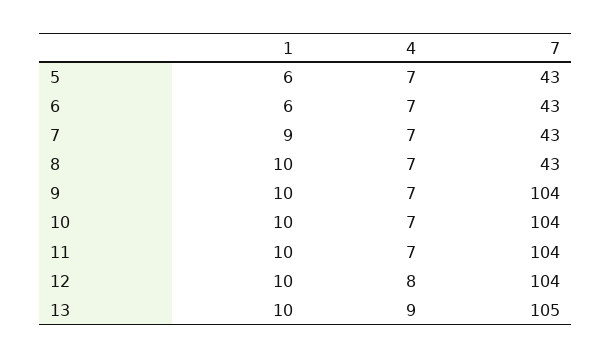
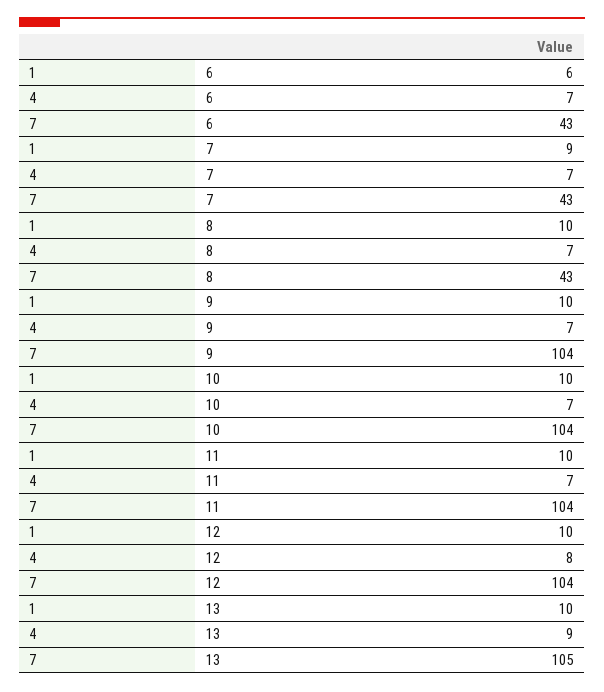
  {
    "1": {
-     "5": 6,
      "6": 6,
      "7": 9,
      "8": 10,
      "9": 10,
      "10": 10,
      "11": 10,
      "12": 10,
      "13": 10
    },
    "4": {
-     "5": 7,
      "6": 7,
      "7": 7,
      "8": 7,
      "9": 7,
      "10": 7,
      "11": 7,
      "12": 8,
      "13": 9
    },
    "7": {
-     "5": 43,
      "6": 43,
      "7": 43,
      "8": 43,
      "9": 104,
      "10": 104,
      "11": 104,
      "12": 104,
      "13": 105
    }
  }

